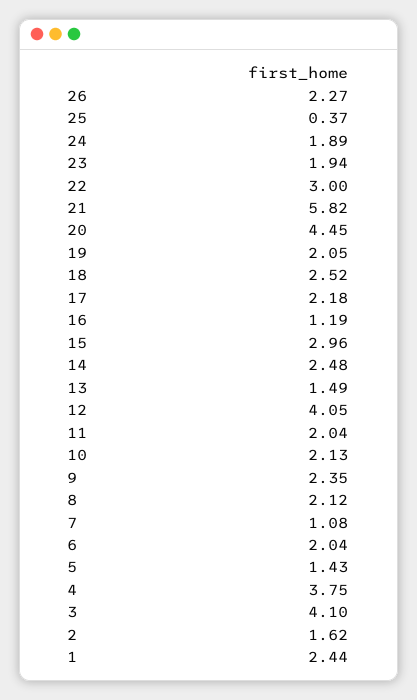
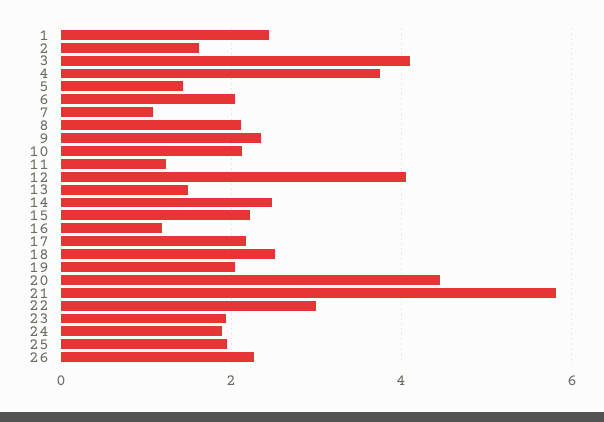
  {
    "26": 2.27,
-   "25": 0.37,
+   "25": 2,
    "24": 1.89,
    "23": 1.94,
    "22": 3,
    "21": 5.82,
    "20": 4.45,
    "19": 2.05,
    "18": 2.52,
    "17": 2.18,
    "16": 1.19,
-   "15": 2.96,
+   "15": 2.2,
    "14": 2.48,
    "13": 1.49,
    "12": 4.05,
-   "11": 2.04,
+   "11": 1.2,
    "10": 2.13,
    "9": 2.35,
    "8": 2.12,
    "7": 1.08,
    "6": 2.04,
    "5": 1.43,
    "4": 3.75,
    "3": 4.1,
    "2": 1.62,
    "1": 2.44
  }

